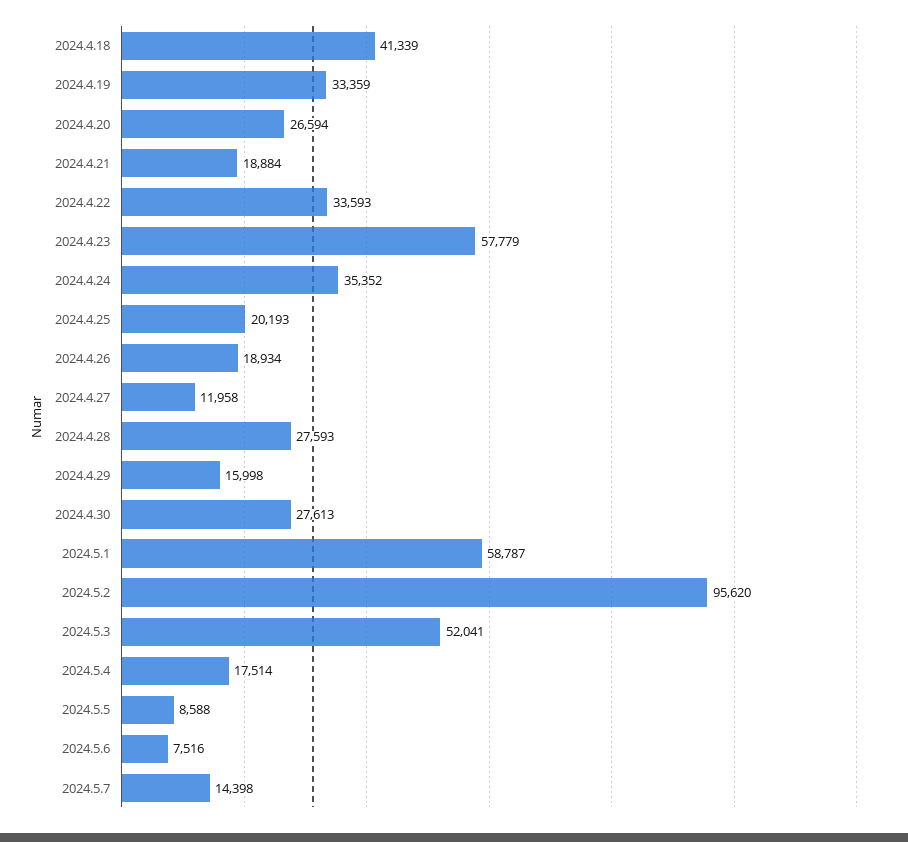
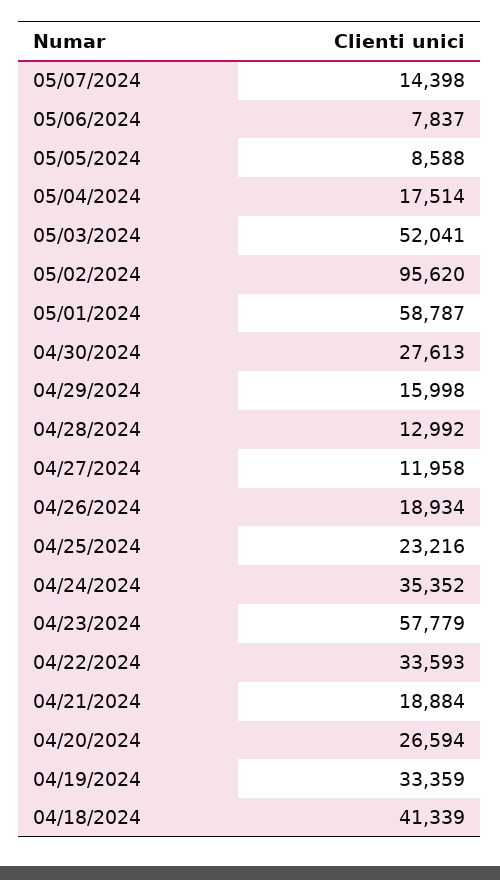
  {
    "2024.4.18": 41339,
    "2024.4.19": 33359,
    "2024.4.20": 26594,
    "2024.4.21": 18884,
    "2024.4.22": 33593,
    "2024.4.23": 57779,
    "2024.4.24": 35352,
-   "2024.4.25": 20193,
+   "2024.4.25": 23216,
    "2024.4.26": 18934,
    "2024.4.27": 11958,
-   "2024.4.28": 27593,
+   "2024.4.28": 12992,
    "2024.4.29": 15998,
    "2024.4.30": 27613,
    "2024.5.1": 58787,
    "2024.5.2": 95620,
    "2024.5.3": 52041,
    "2024.5.4": 17514,
    "2024.5.5": 8588,
-   "2024.5.6": 7516,
+   "2024.5.6": 7837,
    "2024.5.7": 14398
  }

